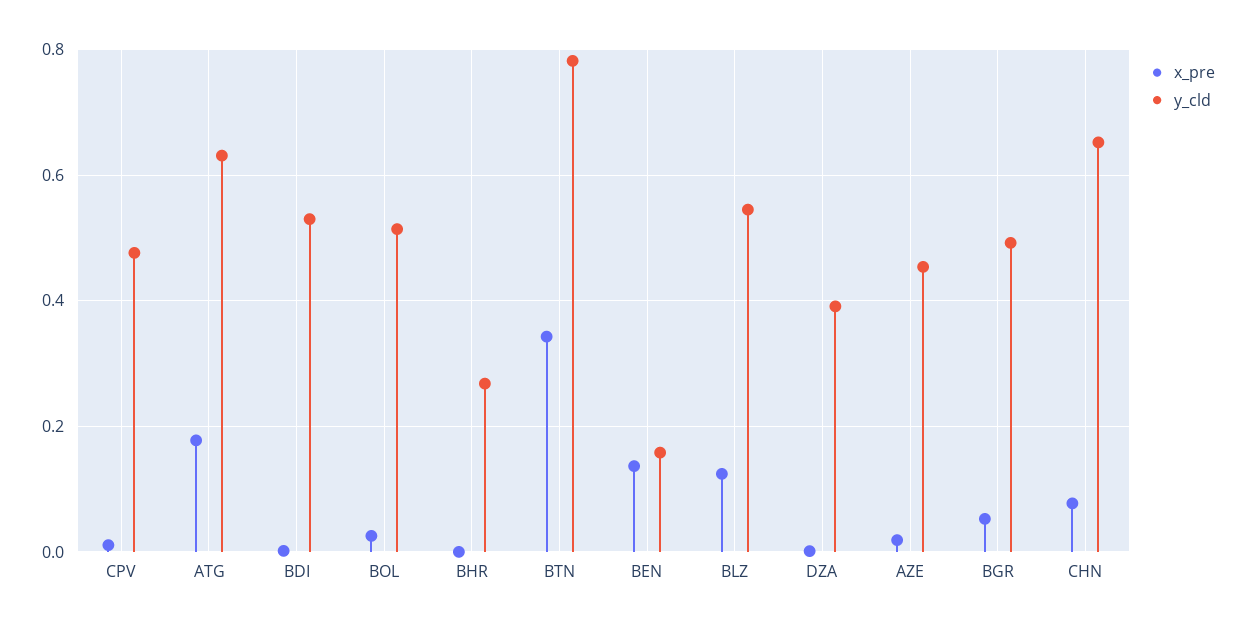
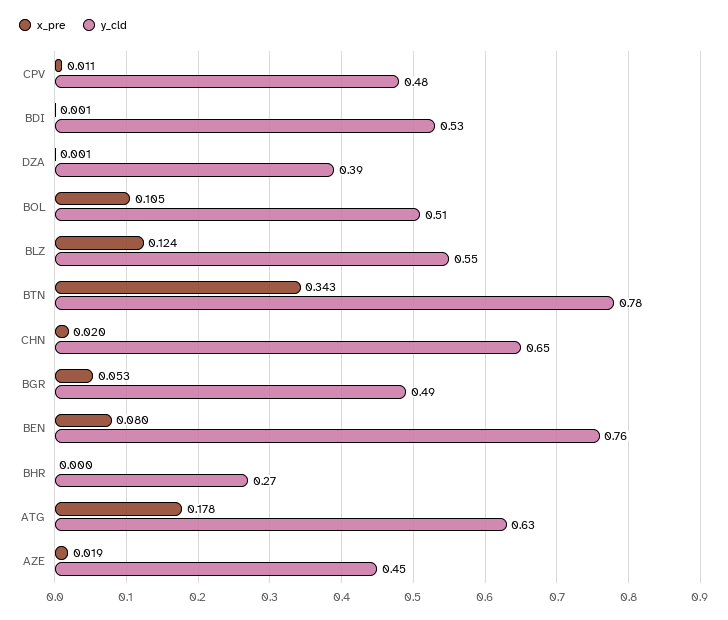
  {
    "x_pre": {
      "CPV": 0.011,
      "ATG": 0.178,
      "BDI": 0.001,
-     "BOL": 0.02,
+     "BOL": 0.105,
      "BHR": 0,
      "BTN": 0.343,
-     "BEN": 0.14,
+     "BEN": 0.08,
      "BLZ": 0.124,
      "DZA": 0.001,
      "AZE": 0.019,
      "BGR": 0.053,
-     "CHN": 0.08
+     "CHN": 0.02
    },
    "y_cld": {
      "CPV": 0.48,
      "ATG": 0.63,
      "BDI": 0.53,
      "BOL": 0.51,
      "BHR": 0.27,
      "BTN": 0.78,
-     "BEN": 0.16,
+     "BEN": 0.76,
      "BLZ": 0.55,
      "DZA": 0.39,
      "AZE": 0.45,
      "BGR": 0.49,
      "CHN": 0.65
    }
  }

